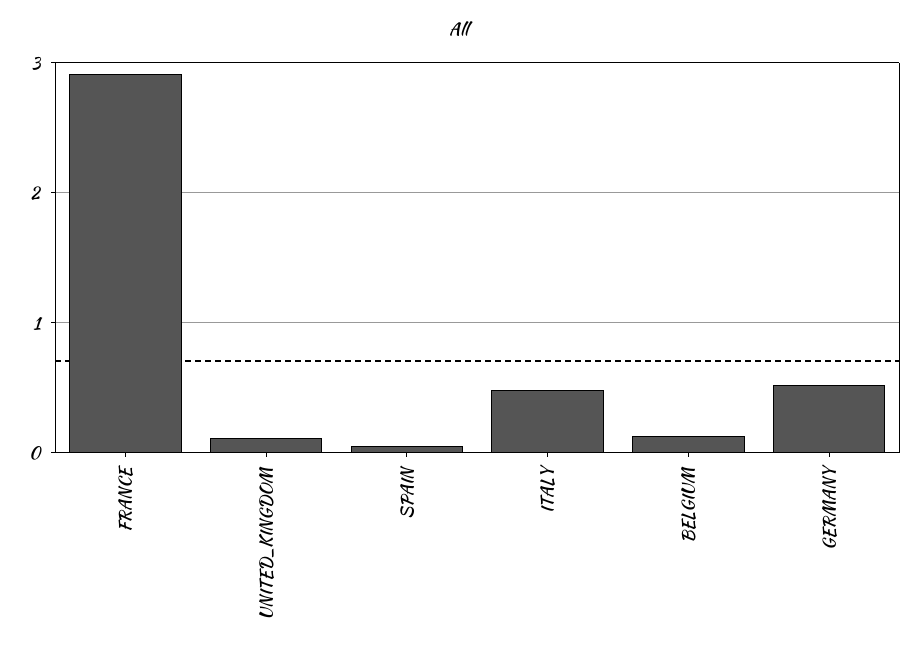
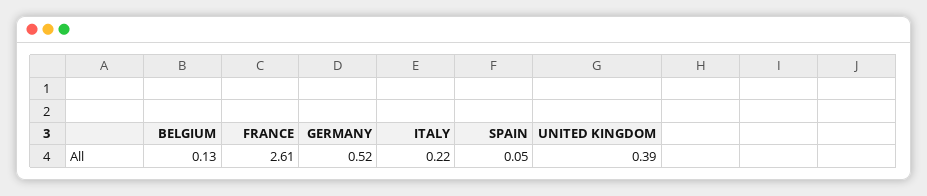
  {
-   "FRANCE": 2.9,
+   "FRANCE": 2.61,
-   "UNITED_KINGDOM": 0.1,
+   "UNITED_KINGDOM": 0.39,
    "SPAIN": 0.05,
-   "ITALY": 0.5,
+   "ITALY": 0.22,
    "BELGIUM": 0.13,
    "GERMANY": 0.52
  }

